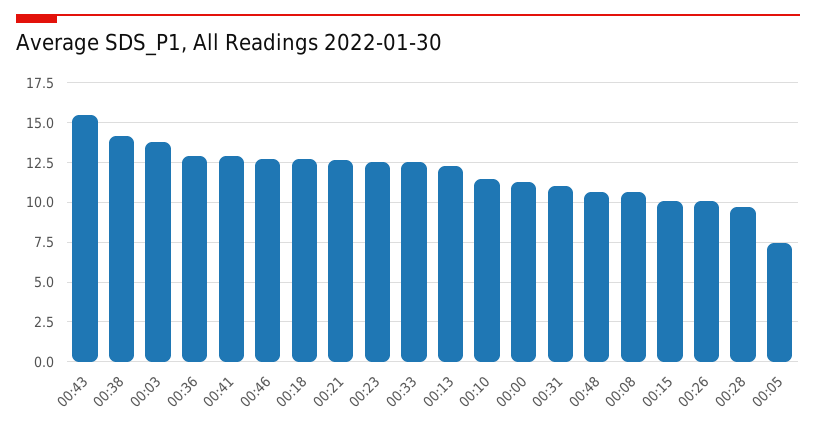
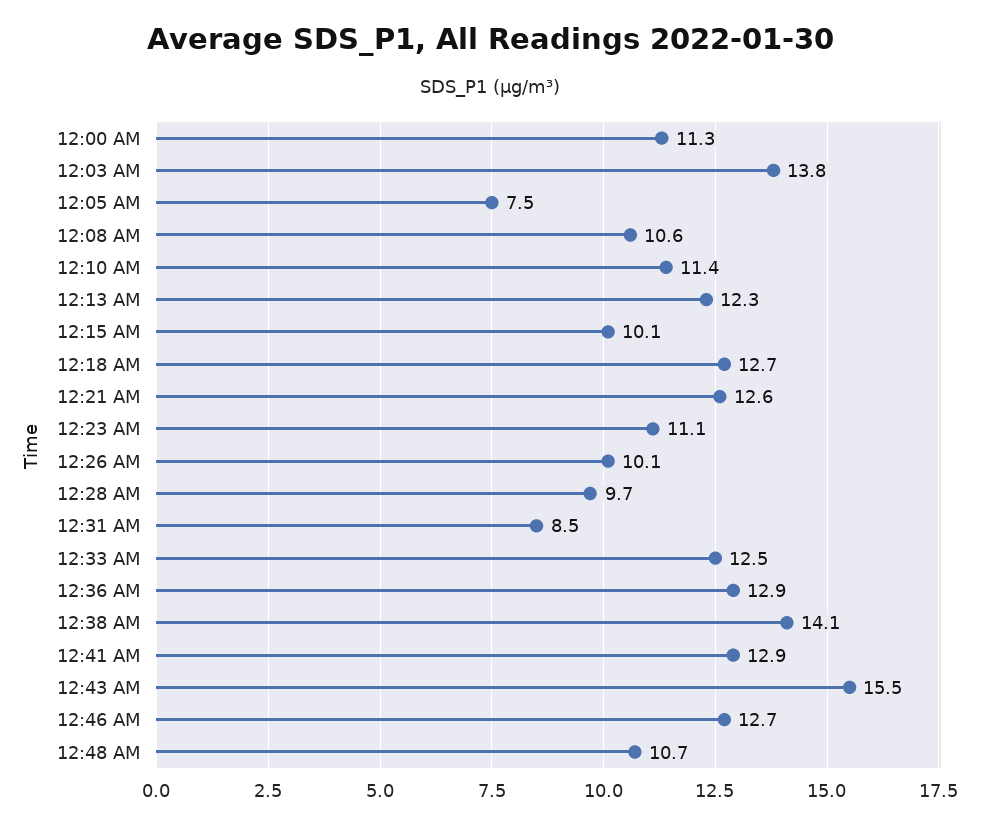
  {
    "00:43": 15.5,
    "00:38": 14.1,
    "00:03": 13.8,
    "00:36": 12.9,
    "00:41": 12.9,
    "00:46": 12.7,
    "00:18": 12.7,
    "00:21": 12.6,
-   "00:23": 12.5,
+   "00:23": 11.1,
    "00:33": 12.5,
    "00:13": 12.3,
    "00:10": 11.4,
    "00:00": 11.3,
-   "00:31": 11,
+   "00:31": 8.5,
    "00:48": 10.7,
    "00:08": 10.6,
    "00:15": 10.1,
    "00:26": 10.1,
    "00:28": 9.7,
    "00:05": 7.5
  }

